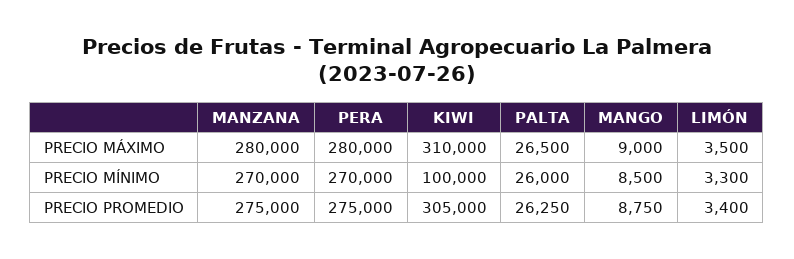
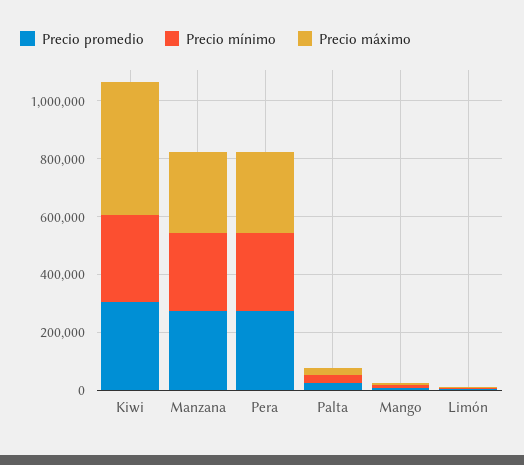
  {
    "PRECIO MÁXIMO": {
      "MANZANA": 280000,
      "PERA": 280000,
-     "KIWI": 310000,
+     "KIWI": 450000,
      "PALTA": 26500,
      "MANGO": 9000,
      "LIMÓN": 3500
    },
    "PRECIO MÍNIMO": {
      "MANZANA": 270000,
      "PERA": 270000,
-     "KIWI": 100000,
+     "KIWI": 300000,
      "PALTA": 26000,
      "MANGO": 8500,
      "LIMÓN": 3300
    },
    "PRECIO PROMEDIO": {
      "MANZANA": 275000,
      "PERA": 275000,
      "KIWI": 305000,
      "PALTA": 26250,
      "MANGO": 8750,
      "LIMÓN": 3400
    }
  }

